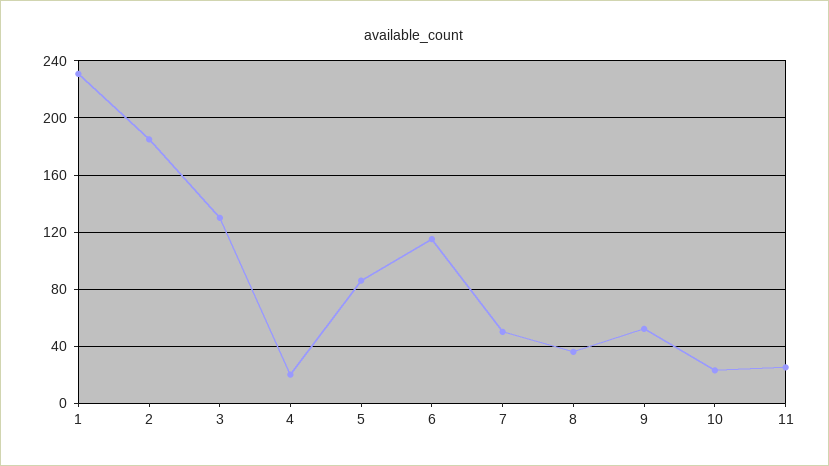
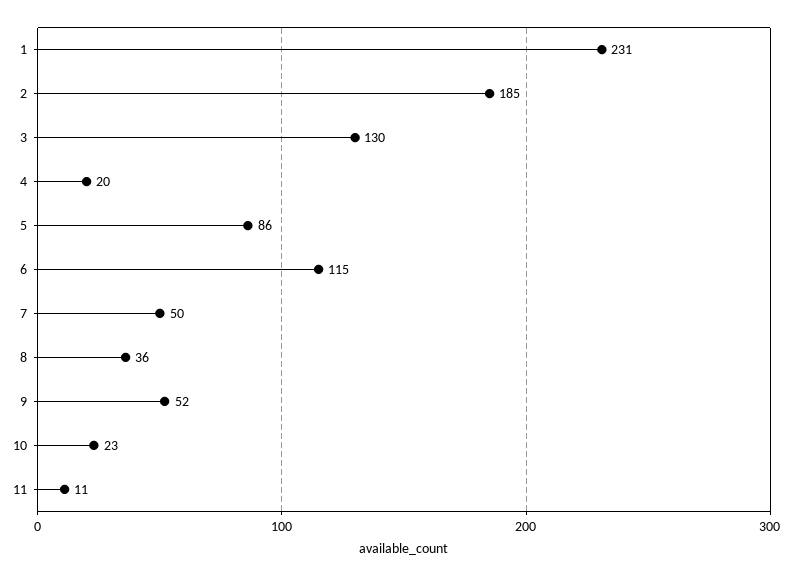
  {
    "1": 231,
    "2": 185,
    "3": 130,
    "4": 20,
    "5": 86,
    "6": 115,
    "7": 50,
    "8": 36,
    "9": 52,
    "10": 23,
-   "11": 25
+   "11": 11
  }

